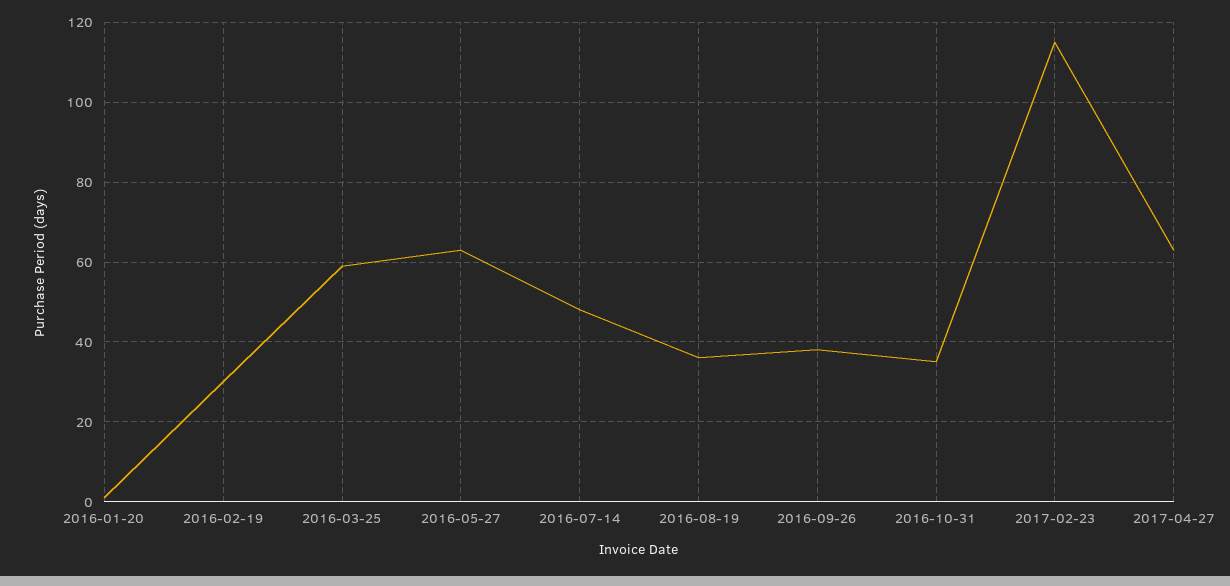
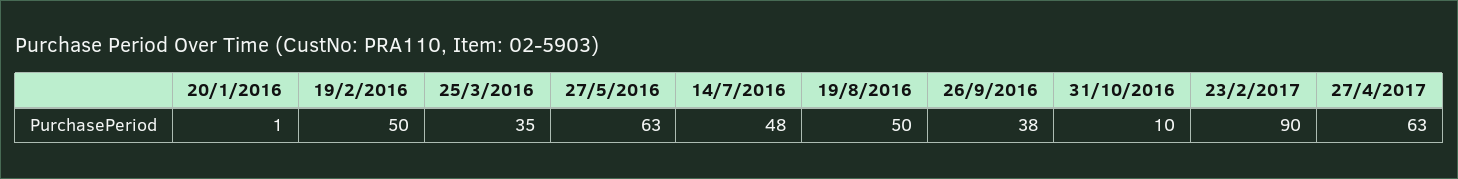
  {
    "2016-01-20": 1,
-   "2016-02-19": 30,
+   "2016-02-19": 50,
-   "2016-03-25": 60,
+   "2016-03-25": 35,
    "2016-05-27": 63,
    "2016-07-14": 48,
-   "2016-08-19": 35,
+   "2016-08-19": 50,
    "2016-09-26": 38,
-   "2016-10-31": 35,
+   "2016-10-31": 10,
-   "2017-02-23": 115,
+   "2017-02-23": 90,
    "2017-04-27": 63
  }

